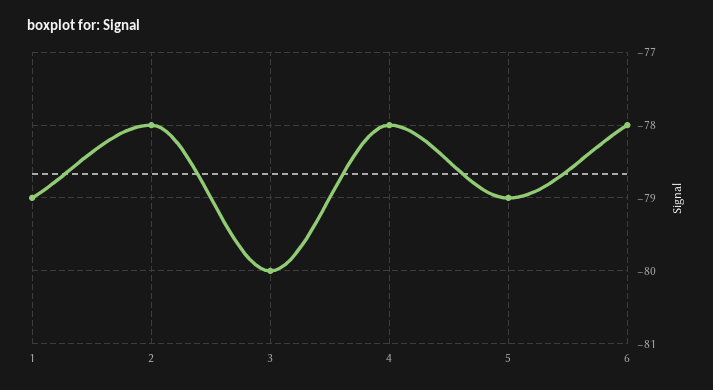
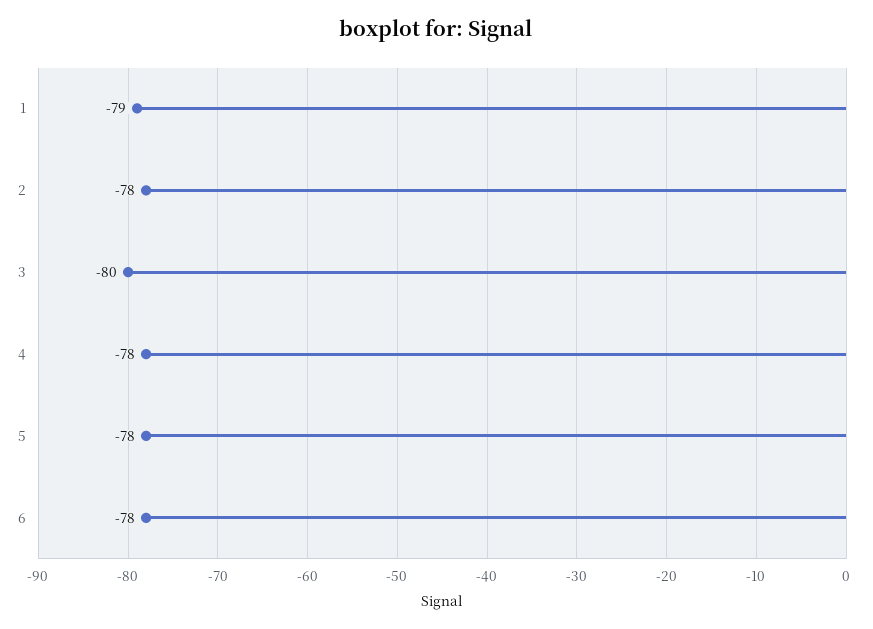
  {
    "1": -79,
    "2": -78,
    "3": -80,
    "4": -78,
-   "5": -79,
+   "5": -78,
    "6": -78
  }

